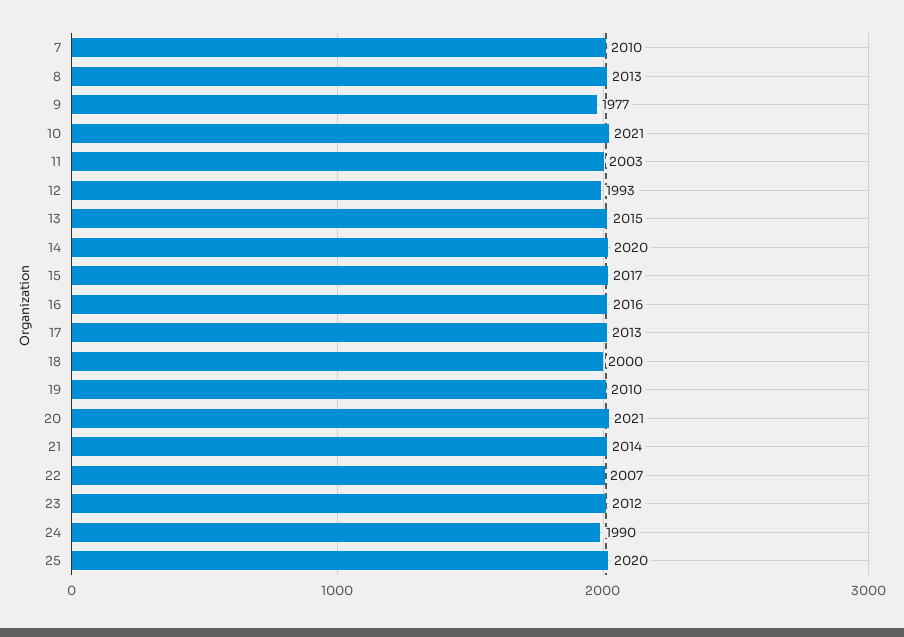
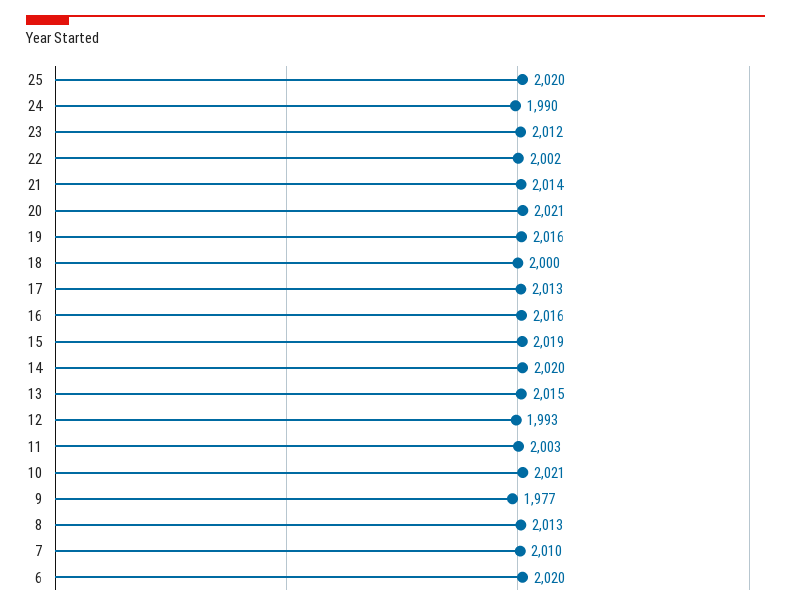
  {
    "7": 2010,
    "8": 2013,
    "9": 1977,
    "10": 2021,
    "11": 2003,
    "12": 1993,
    "13": 2015,
    "14": 2020,
-   "15": 2017,
+   "15": 2019,
    "16": 2016,
    "17": 2013,
    "18": 2000,
-   "19": 2010,
+   "19": 2016,
    "20": 2021,
    "21": 2014,
-   "22": 2007,
+   "22": 2002,
    "23": 2012,
    "24": 1990,
-   "25": 2020
+   "25": 2020,
+   "6": 2020
  }

